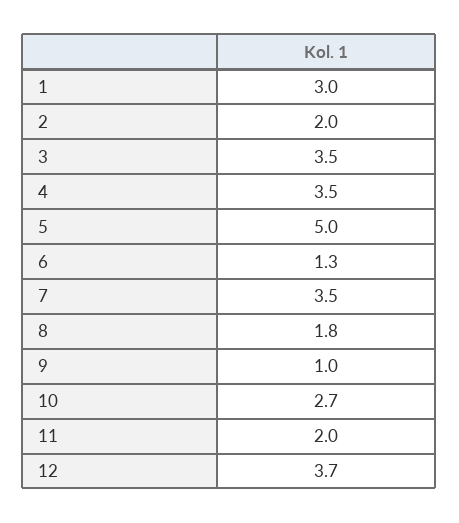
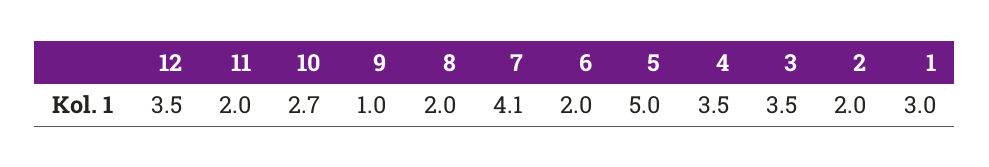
  {
    "1": 3,
    "2": 2,
    "3": 3.5,
    "4": 3.5,
    "5": 5,
-   "6": 1.3,
+   "6": 2,
-   "7": 3.5,
+   "7": 4.1,
-   "8": 1.8,
+   "8": 2,
    "9": 1,
    "10": 2.7,
    "11": 2,
-   "12": 3.7
+   "12": 3.5
  }

